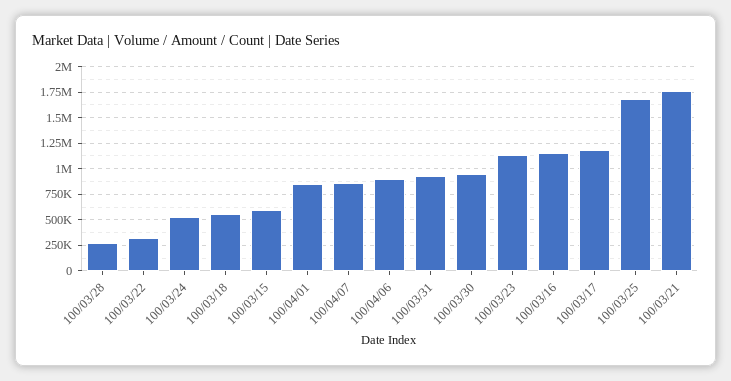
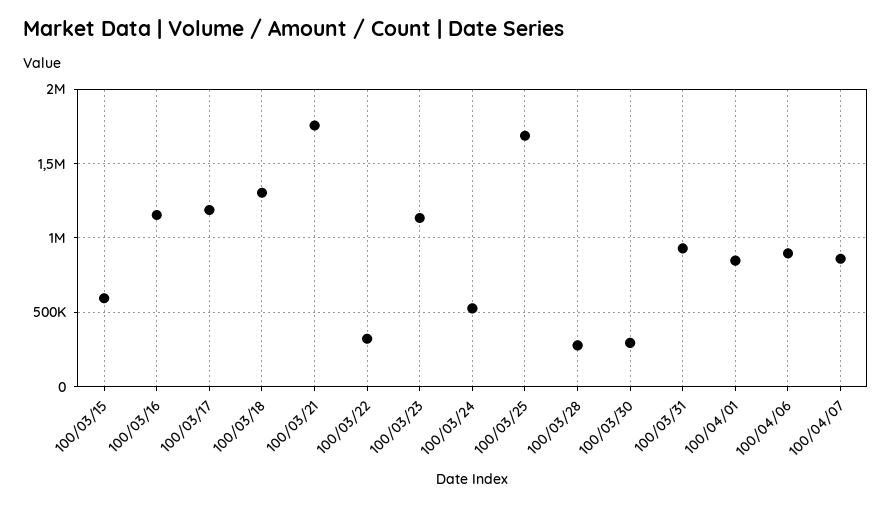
  {
    "100/03/28": 300000,
    "100/03/22": 300000,
    "100/03/24": 550000,
-   "100/03/18": 500000,
+   "100/03/18": 1300000,
    "100/03/15": 600000,
    "100/04/01": 850000,
    "100/04/07": 850000,
    "100/04/06": 900000,
    "100/03/31": 950000,
-   "100/03/30": 1000000,
+   "100/03/30": 300000,
    "100/03/23": 1150000,
    "100/03/16": 1150000,
    "100/03/17": 1200000,
    "100/03/25": 1700000,
    "100/03/21": 1750000
  }

